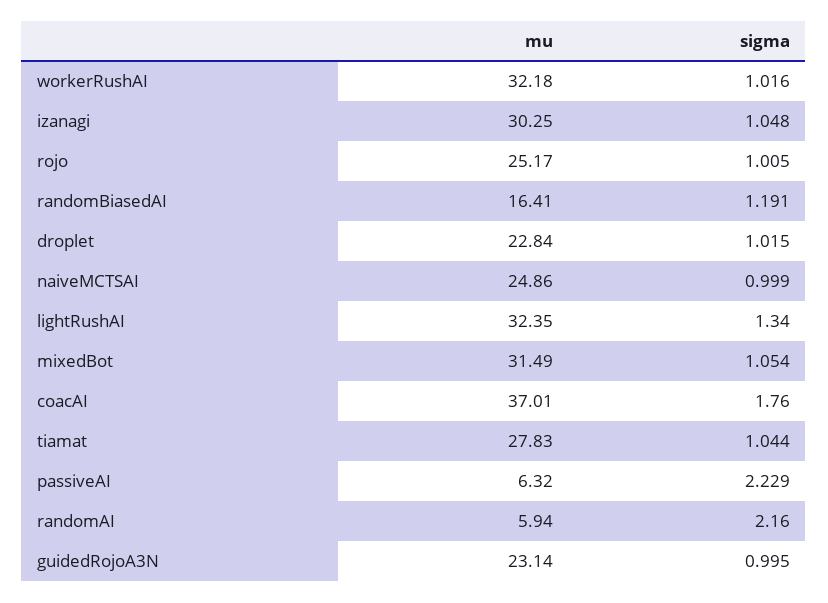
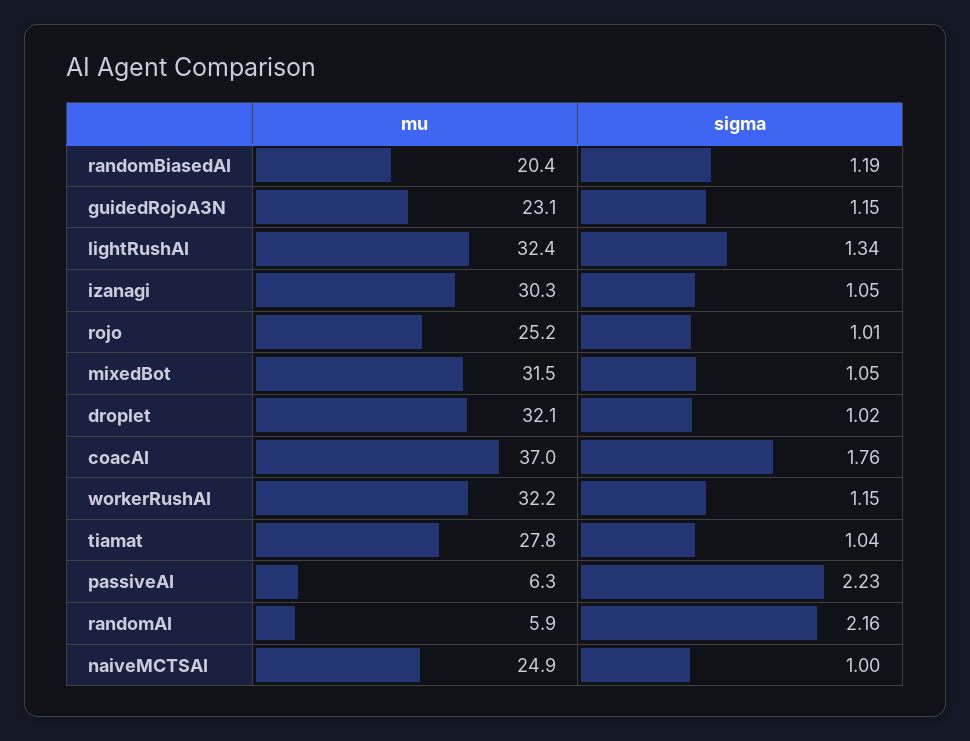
  {
    "mu": {
      "workerRushAI": 32.18,
      "izanagi": 30.25,
      "rojo": 25.17,
-     "randomBiasedAI": 16.41,
+     "randomBiasedAI": 20.4,
-     "droplet": 22.84,
+     "droplet": 32.1,
      "naiveMCTSAI": 24.86,
      "lightRushAI": 32.35,
      "mixedBot": 31.49,
      "coacAI": 37.01,
      "tiamat": 27.83,
      "passiveAI": 6.32,
      "randomAI": 5.94,
      "guidedRojoA3N": 23.14
    },
    "sigma": {
-     "workerRushAI": 1.016,
+     "workerRushAI": 1.15,
      "izanagi": 1.048,
      "rojo": 1.005,
      "randomBiasedAI": 1.191,
      "droplet": 1.015,
      "naiveMCTSAI": 0.999,
      "lightRushAI": 1.34,
      "mixedBot": 1.054,
      "coacAI": 1.76,
      "tiamat": 1.044,
      "passiveAI": 2.229,
      "randomAI": 2.16,
-     "guidedRojoA3N": 0.995
+     "guidedRojoA3N": 1.15
    }
  }

